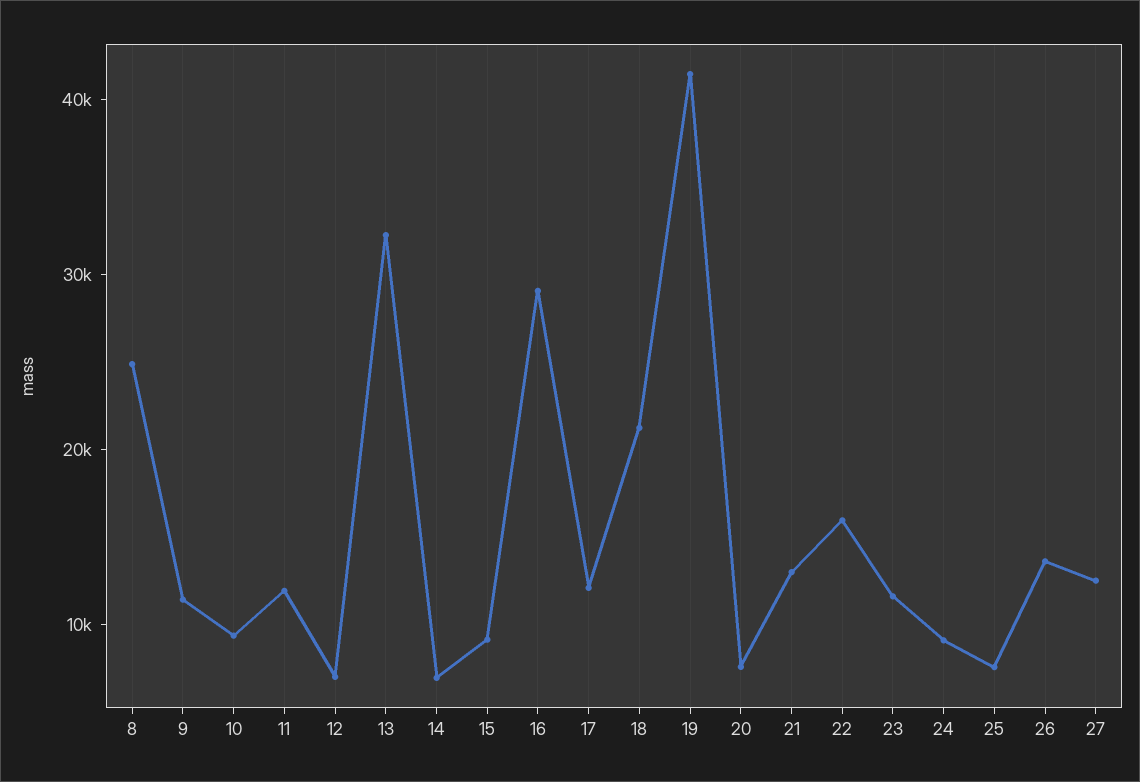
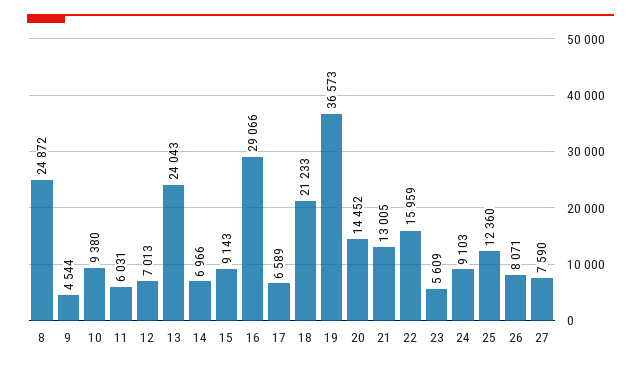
  {
    "8": 24872,
-   "9": 12000,
+   "9": 4544,
    "10": 9380,
-   "11": 12000,
+   "11": 6031,
    "12": 7013,
-   "13": 32000,
+   "13": 24043,
    "14": 6966,
    "15": 9143,
    "16": 29066,
-   "17": 12000,
+   "17": 6589,
    "18": 21233,
-   "19": 42000,
+   "19": 36573,
-   "20": 8000,
+   "20": 14452,
    "21": 13005,
    "22": 15959,
-   "23": 12000,
+   "23": 5609,
    "24": 9103,
-   "25": 8000,
+   "25": 12360,
-   "26": 14000,
+   "26": 8071,
-   "27": 12000
+   "27": 7590
  }

